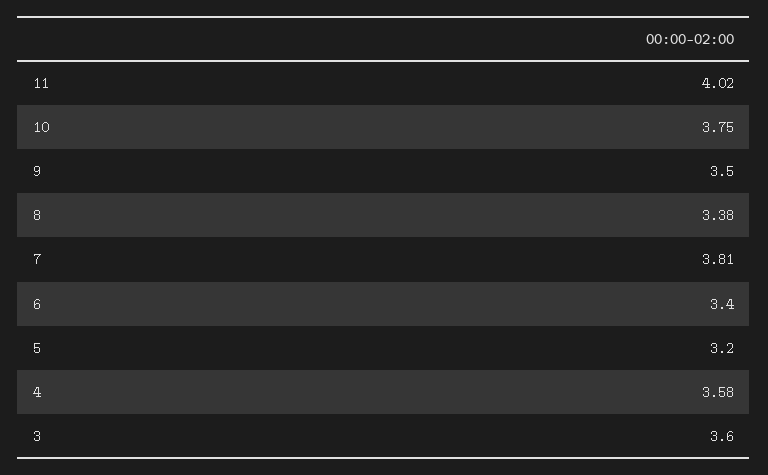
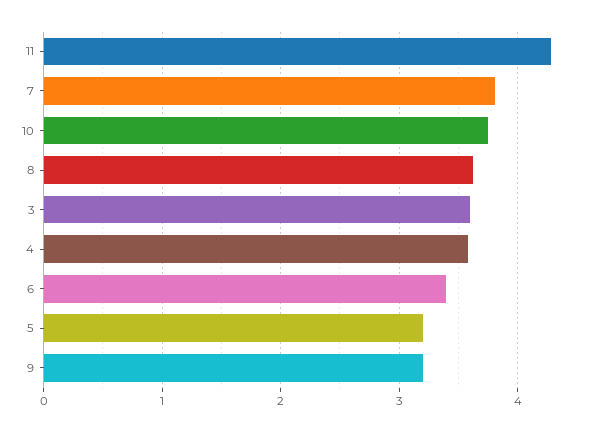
  {
-   "11": 4.02,
+   "11": 4.3,
    "10": 3.75,
-   "9": 3.5,
+   "9": 3.2,
-   "8": 3.38,
+   "8": 3.6,
    "7": 3.81,
    "6": 3.4,
    "5": 3.2,
    "4": 3.58,
    "3": 3.6
  }

